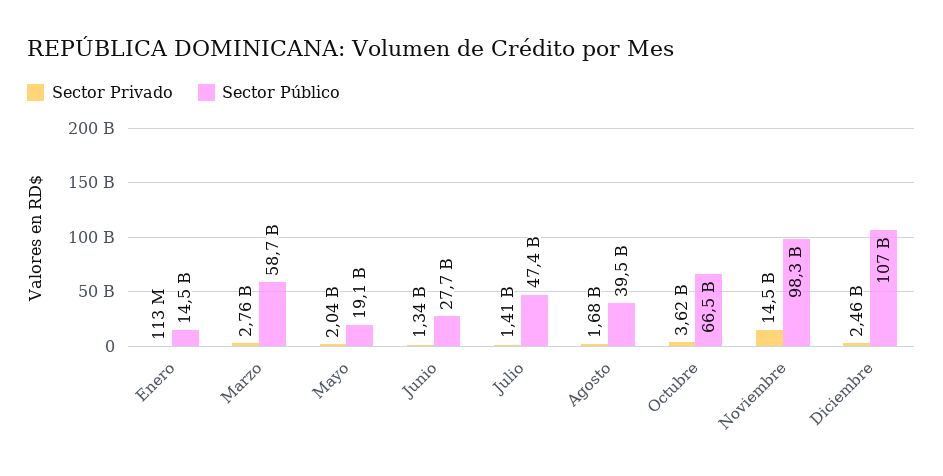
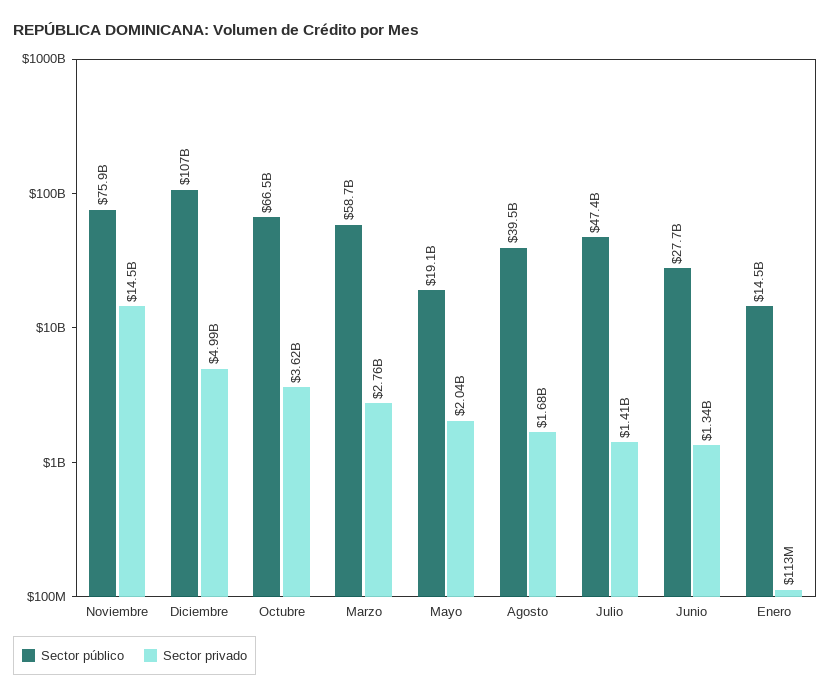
  {
    "Sector Privado": {
      "Enero": 113000000,
      "Marzo": 2760000000,
      "Mayo": 2040000000,
      "Junio": 1340000000,
      "Julio": 1410000000,
      "Agosto": 1680000000,
      "Octubre": 3620000000,
      "Noviembre": 14500000000,
-     "Diciembre": 2460000000
+     "Diciembre": 4990000000
    },
    "Sector Público": {
      "Enero": 14500000000,
      "Marzo": 58700000000,
      "Mayo": 19100000000,
      "Junio": 27700000000,
      "Julio": 47400000000,
      "Agosto": 39500000000,
      "Octubre": 66500000000,
-     "Noviembre": 98300000000,
+     "Noviembre": 75900000000,
      "Diciembre": 107000000000
    }
  }

